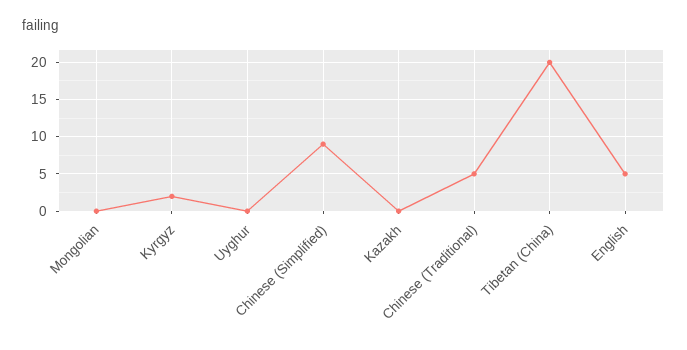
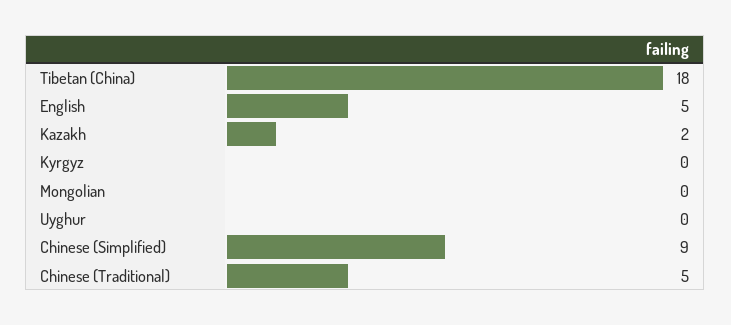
  {
    "Mongolian": 0,
-   "Kyrgyz": 2,
+   "Kyrgyz": 0,
    "Uyghur": 0,
    "Chinese (Simplified)": 9,
-   "Kazakh": 0,
+   "Kazakh": 2,
    "Chinese (Traditional)": 5,
-   "Tibetan (China)": 20,
+   "Tibetan (China)": 18,
    "English": 5
  }

